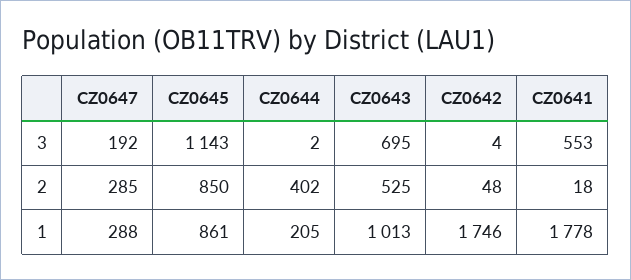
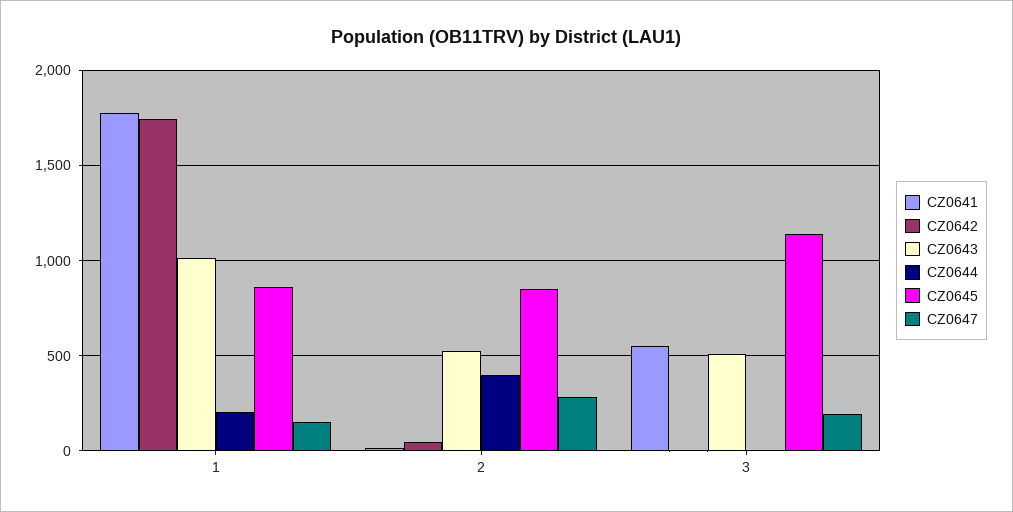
  {
    "CZ0647": {
      "3": 192,
      "2": 285,
-     "1": 288
+     "1": 150
    },
    "CZ0645": {
      "3": 1143,
      "2": 850,
      "1": 861
    },
    "CZ0644": {
      "3": 2,
      "2": 402,
      "1": 205
    },
    "CZ0643": {
-     "3": 695,
+     "3": 500,
      "2": 525,
      "1": 1013
    },
    "CZ0642": {
      "3": 4,
      "2": 48,
      "1": 1746
    },
    "CZ0641": {
      "3": 553,
      "2": 18,
      "1": 1778
    }
  }

